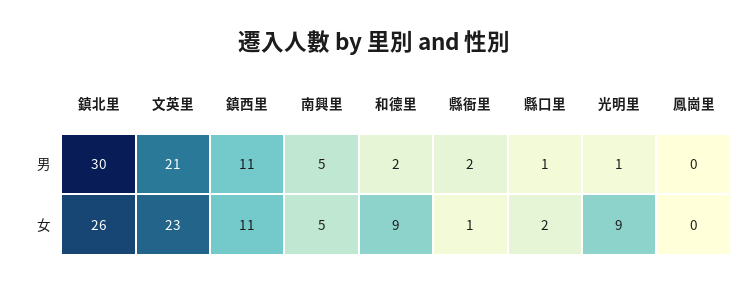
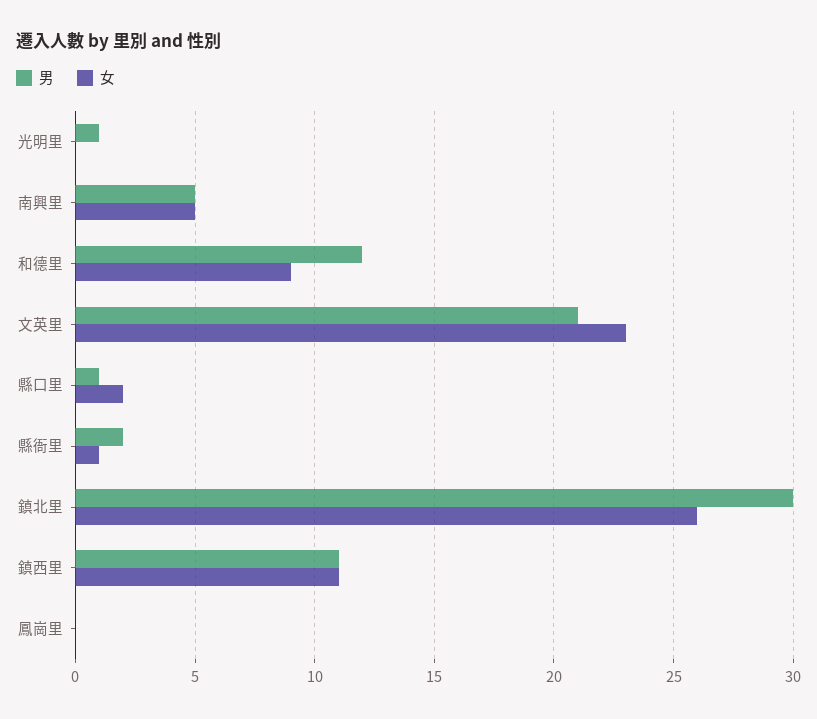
  {
    "男": {
      "鎮北里": 30,
      "文英里": 21,
      "鎮西里": 11,
      "南興里": 5,
-     "和德里": 2,
+     "和德里": 12,
      "縣衙里": 2,
      "縣口里": 1,
      "光明里": 1,
      "鳳崗里": 0
    },
    "女": {
      "鎮北里": 26,
      "文英里": 23,
      "鎮西里": 11,
      "南興里": 5,
      "和德里": 9,
      "縣衙里": 1,
      "縣口里": 2,
-     "光明里": 9,
+     "光明里": 0,
      "鳳崗里": 0
    }
  }

